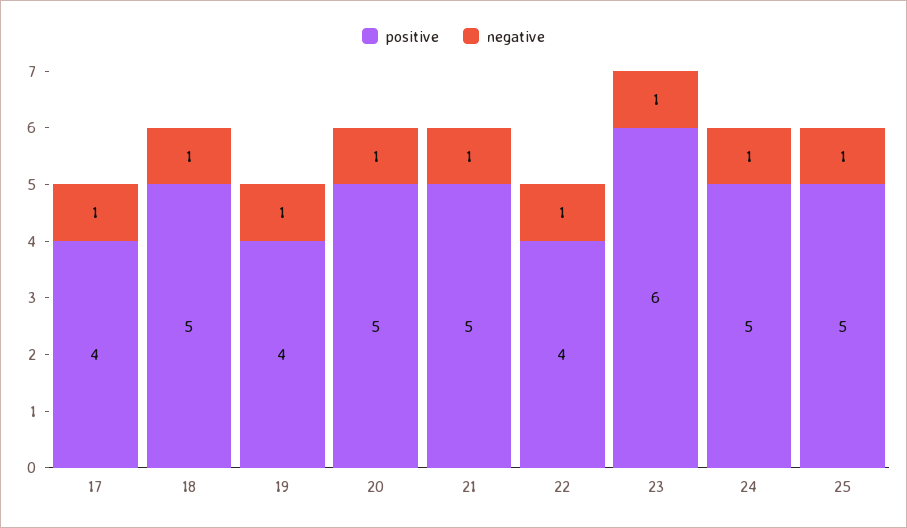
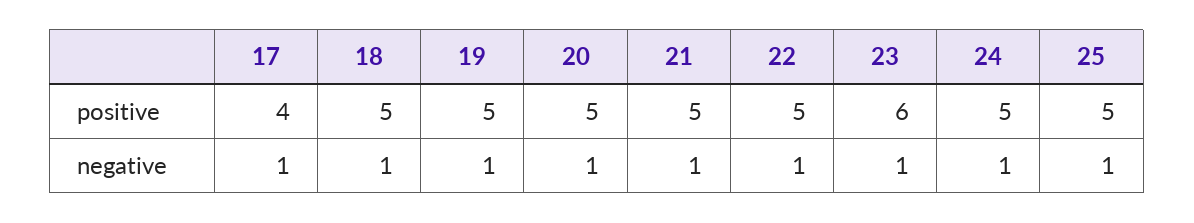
  {
    "positive": {
      "17": 4,
      "18": 5,
-     "19": 4,
+     "19": 5,
      "20": 5,
      "21": 5,
-     "22": 4,
+     "22": 5,
      "23": 6,
      "24": 5,
      "25": 5
    },
    "negative": {
      "17": 1,
      "18": 1,
      "19": 1,
      "20": 1,
      "21": 1,
      "22": 1,
      "23": 1,
      "24": 1,
      "25": 1
    }
  }

